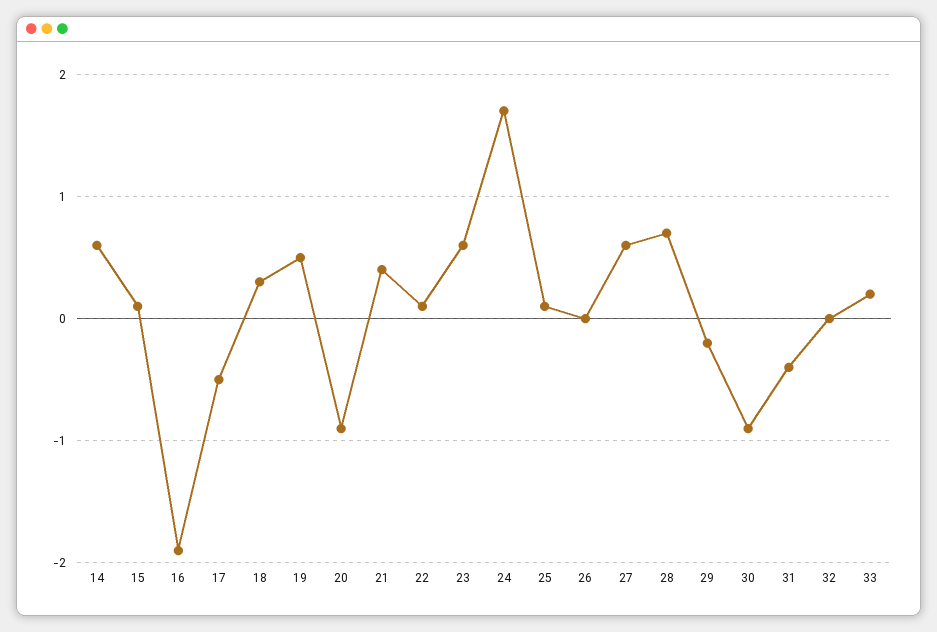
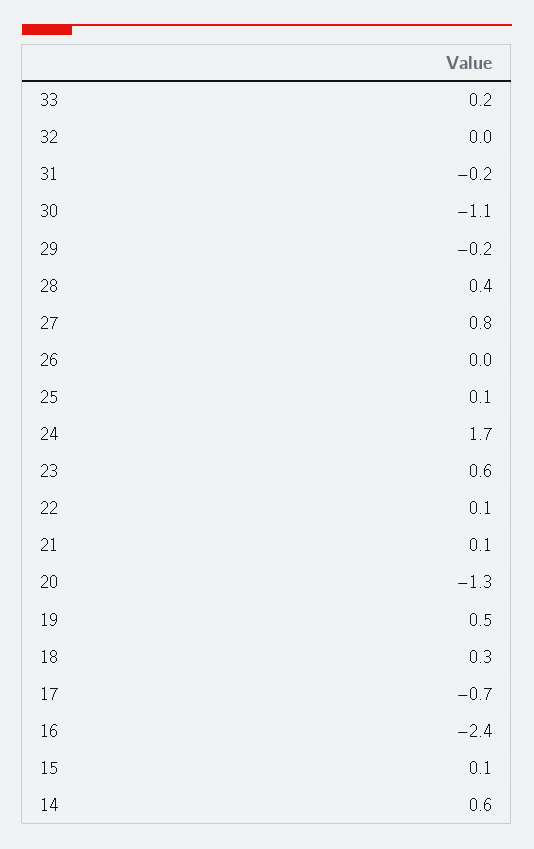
  {
    "14": 0.6,
    "15": 0.1,
-   "16": -1.9,
+   "16": -2.4,
-   "17": -0.5,
+   "17": -0.7,
    "18": 0.3,
    "19": 0.5,
-   "20": -0.9,
+   "20": -1.3,
-   "21": 0.4,
+   "21": 0.1,
    "22": 0.1,
    "23": 0.6,
    "24": 1.7,
    "25": 0.1,
    "26": 0,
-   "27": 0.6,
+   "27": 0.8,
-   "28": 0.7,
+   "28": 0.4,
    "29": -0.2,
-   "30": -0.9,
+   "30": -1.1,
-   "31": -0.4,
+   "31": -0.2,
    "32": 0,
    "33": 0.2
  }

